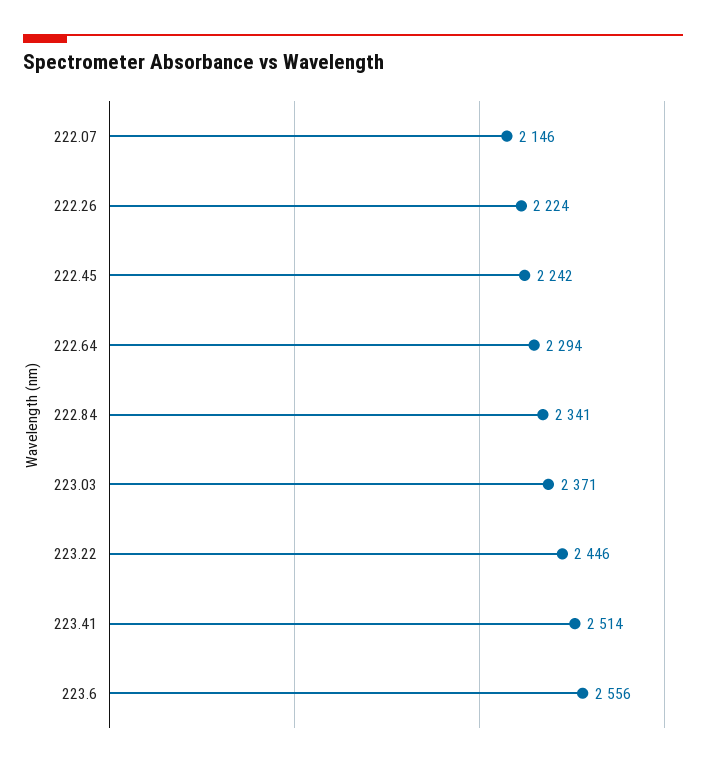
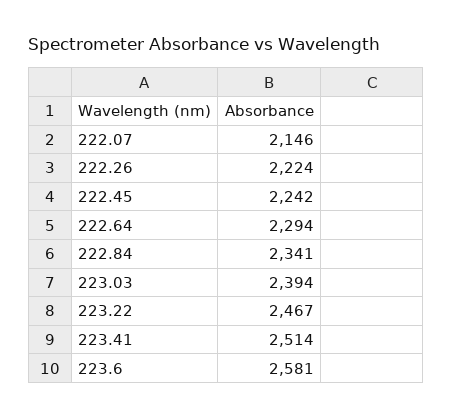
  {
    "222.07": 2146,
    "222.26": 2224,
    "222.45": 2242,
    "222.64": 2294,
    "222.84": 2341,
-   "223.03": 2371,
+   "223.03": 2394,
-   "223.22": 2446,
+   "223.22": 2467,
    "223.41": 2514,
-   "223.6": 2556
+   "223.6": 2581
  }

